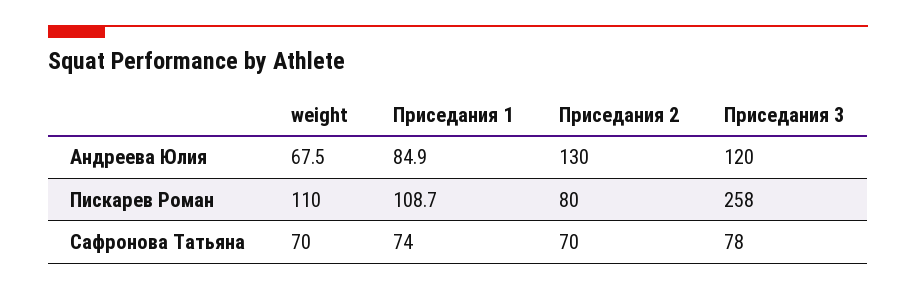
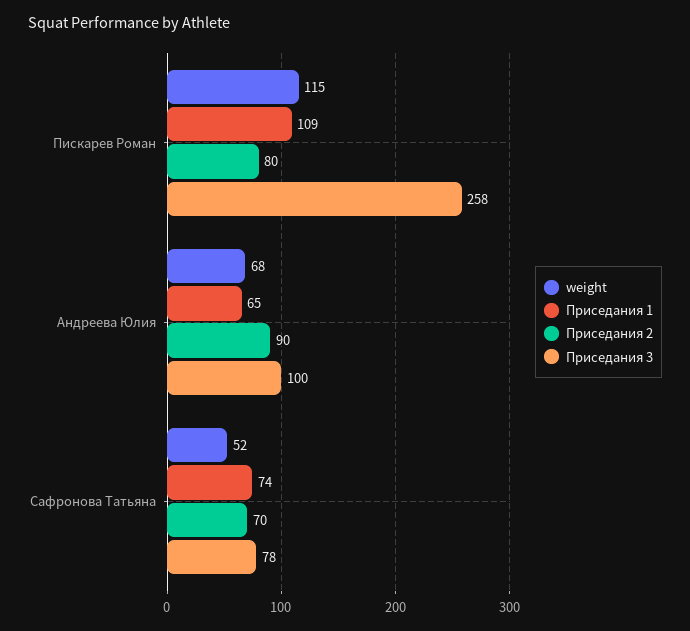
  {
    "weight": {
      "Андреева Юлия": 67.5,
-     "Пискарев Роман": 110,
+     "Пискарев Роман": 115,
-     "Сафронова Татьяна": 70
+     "Сафронова Татьяна": 52
    },
    "Приседания 1": {
-     "Андреева Юлия": 84.9,
+     "Андреева Юлия": 65,
      "Пискарев Роман": 108.7,
      "Сафронова Татьяна": 74
    },
    "Приседания 2": {
-     "Андреева Юлия": 130,
+     "Андреева Юлия": 90,
      "Пискарев Роман": 80,
      "Сафронова Татьяна": 70
    },
    "Приседания 3": {
-     "Андреева Юлия": 120,
+     "Андреева Юлия": 100,
      "Пискарев Роман": 258,
      "Сафронова Татьяна": 78
    }
  }

